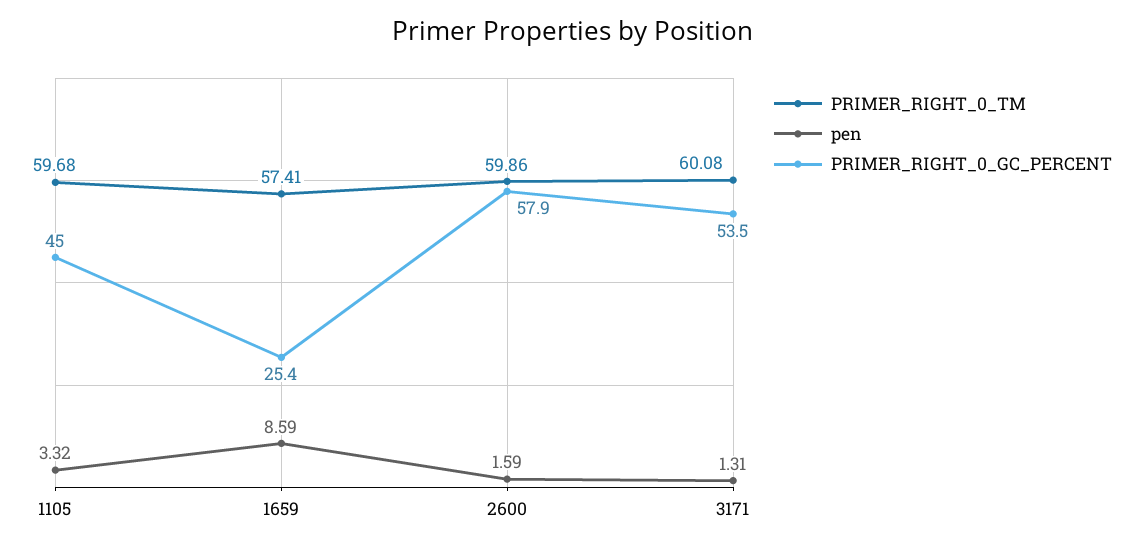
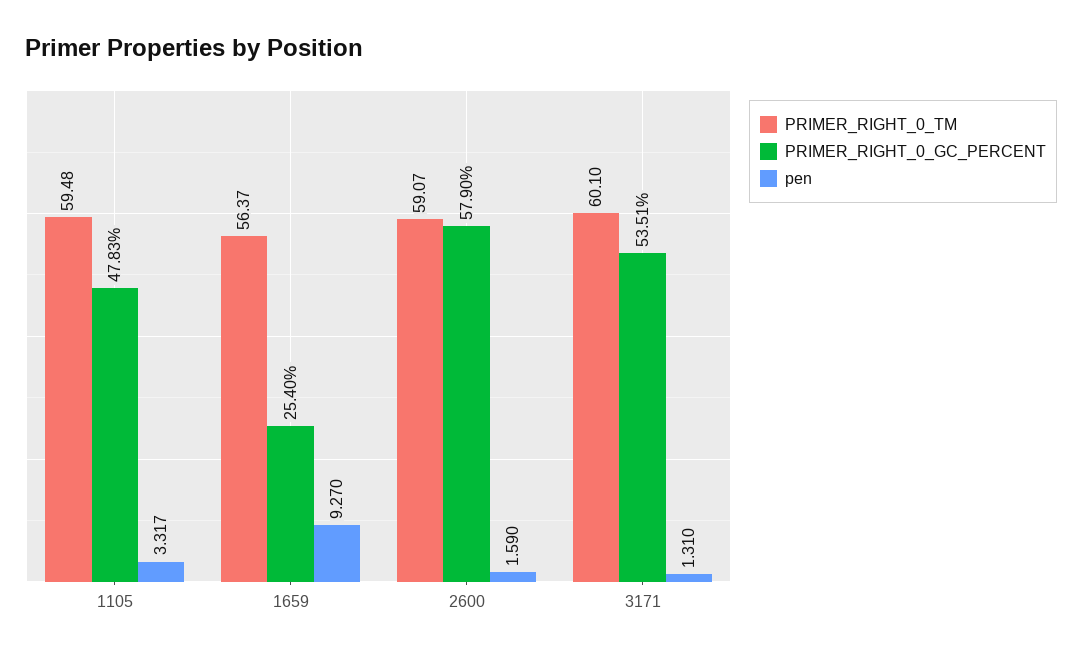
  {
    "PRIMER_RIGHT_0_TM": {
-     "1105": 59.68,
+     "1105": 59.48,
-     "1659": 57.41,
+     "1659": 56.37,
-     "2600": 59.86,
+     "2600": 59.07,
-     "3171": 60.08
+     "3171": 60.1
    },
    "pen": {
      "1105": 3.317,
-     "1659": 8.59,
+     "1659": 9.27,
      "2600": 1.59,
      "3171": 1.31
    },
    "PRIMER_RIGHT_0_GC_PERCENT": {
-     "1105": 45,
+     "1105": 47.83,
      "1659": 25.4,
      "2600": 57.9,
      "3171": 53.51
    }
  }

